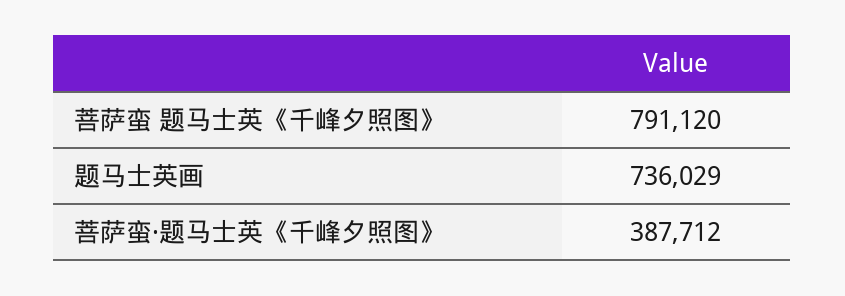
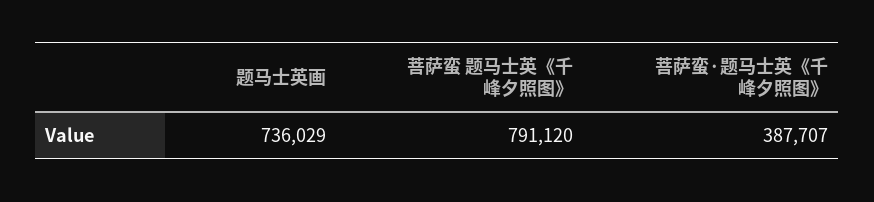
  {
    "菩萨蛮 题马士英《千峰夕照图》": 791120,
    "题马士英画": 736029,
-   "菩萨蛮·题马士英《千峰夕照图》": 387712
+   "菩萨蛮·题马士英《千峰夕照图》": 387707
  }

